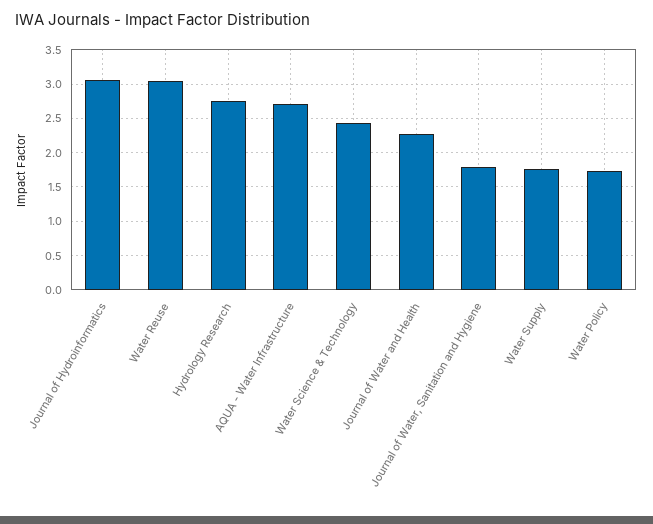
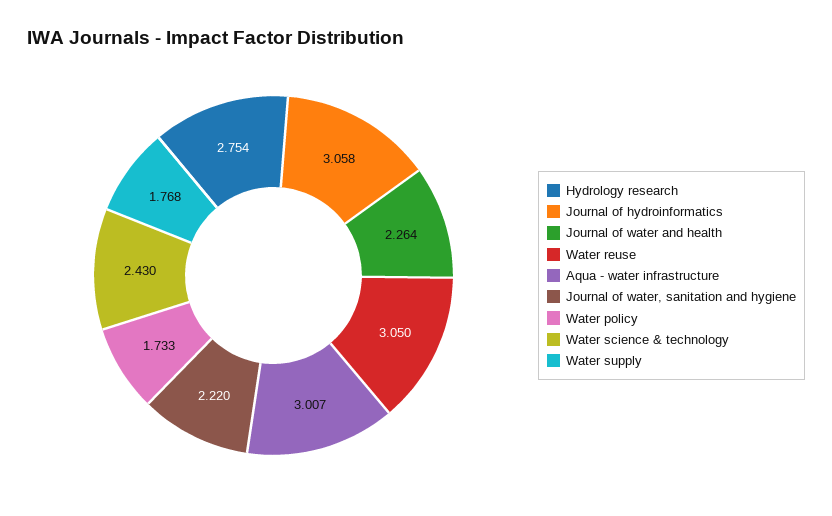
  {
    "Journal of Hydroinformatics": 3.058,
    "Water Reuse": 3.05,
    "Hydrology Research": 2.754,
-   "AQUA - Water Infrastructure": 2.7,
+   "AQUA - Water Infrastructure": 3.007,
    "Water Science & Technology": 2.43,
    "Journal of Water and Health": 2.264,
-   "Journal of Water, Sanitation and Hygiene": 1.8,
+   "Journal of Water, Sanitation and Hygiene": 2.22,
    "Water Supply": 1.768,
    "Water Policy": 1.733
  }

